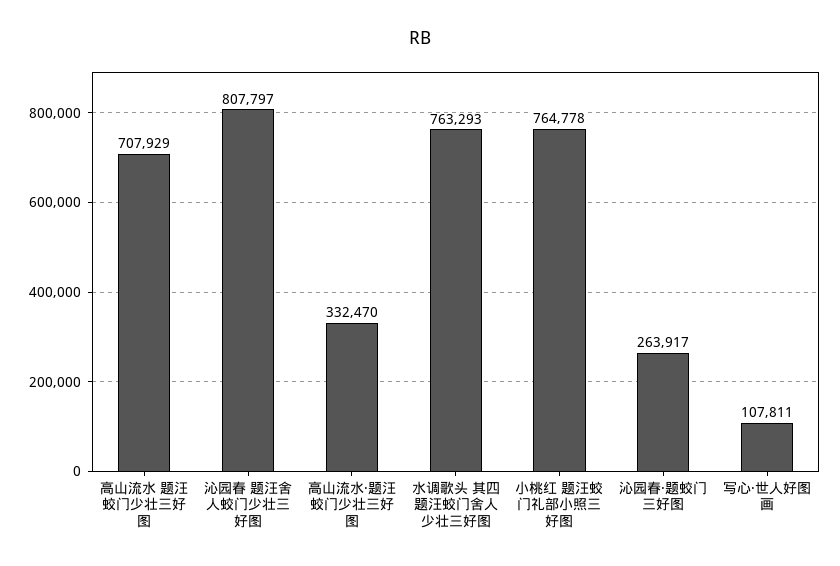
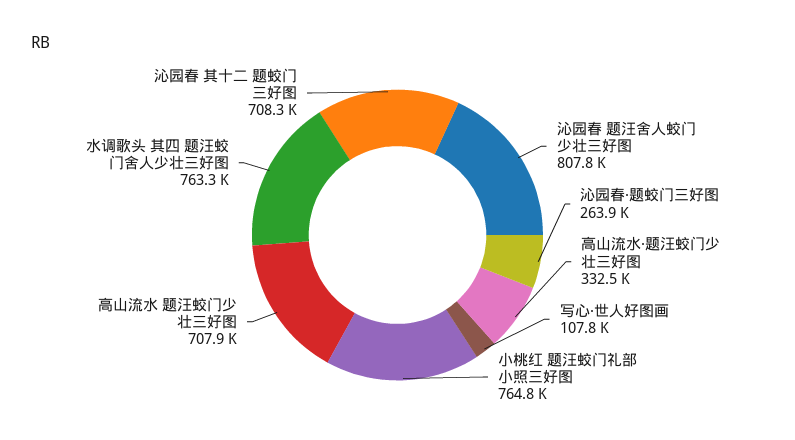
  {
    "高山流水 题汪蛟门少壮三好图": 707929,
    "沁园春 题汪舍人蛟门少壮三好图": 807797,
    "高山流水·题汪蛟门少壮三好图": 332470,
    "水调歌头 其四 题汪蛟门舍人少壮三好图": 763293,
    "小桃红 题汪蛟门礼部小照三好图": 764778,
    "沁园春·题蛟门三好图": 263917,
-   "写心·世人好图画": 107811
+   "写心·世人好图画": 107811,
+   "沁园春 其十二 题蛟门三好图": 708300
  }

